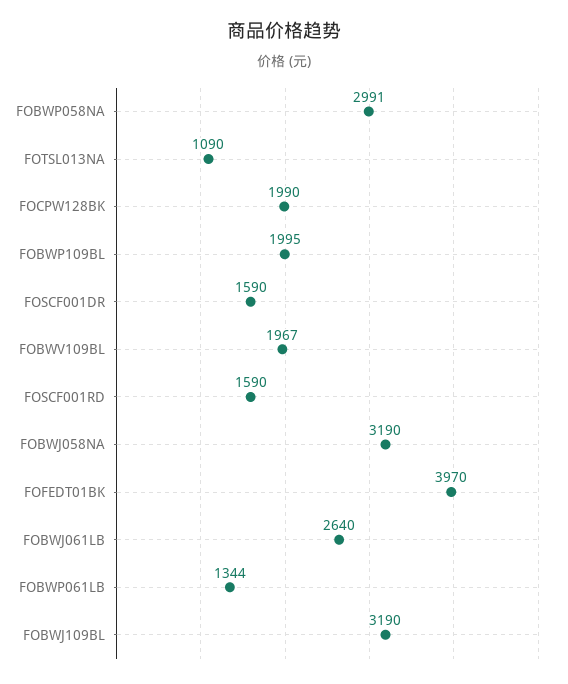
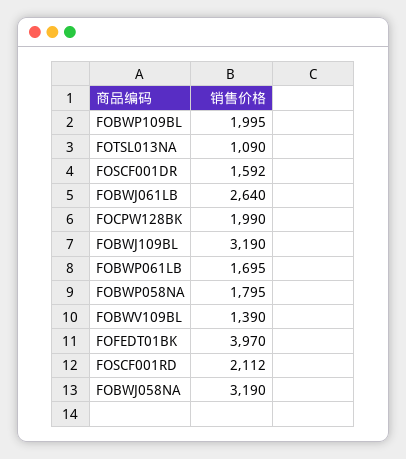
  {
-   "FOBWP058NA": 2991,
+   "FOBWP058NA": 1795,
    "FOTSL013NA": 1090,
    "FOCPW128BK": 1990,
    "FOBWP109BL": 1995,
-   "FOSCF001DR": 1590,
+   "FOSCF001DR": 1592,
-   "FOBWV109BL": 1967,
+   "FOBWV109BL": 1390,
-   "FOSCF001RD": 1590,
+   "FOSCF001RD": 2112,
    "FOBWJ058NA": 3190,
    "FOFEDT01BK": 3970,
    "FOBWJ061LB": 2640,
-   "FOBWP061LB": 1344,
+   "FOBWP061LB": 1695,
    "FOBWJ109BL": 3190
  }

